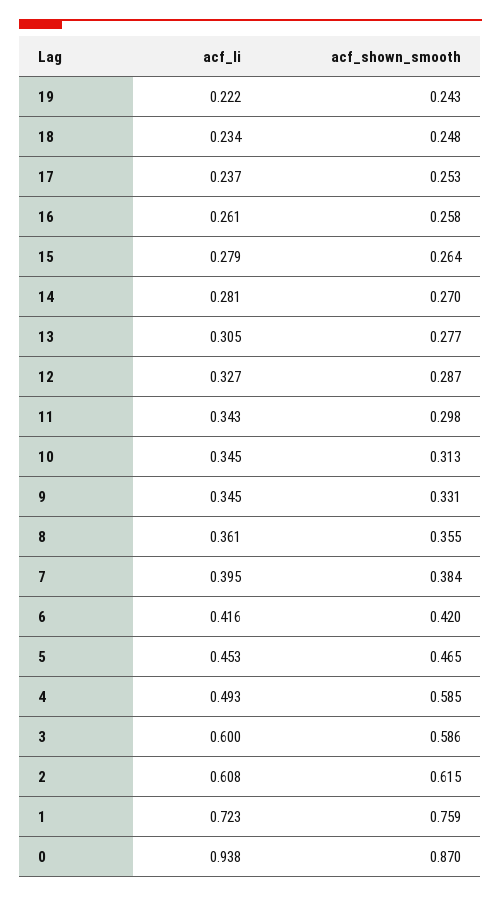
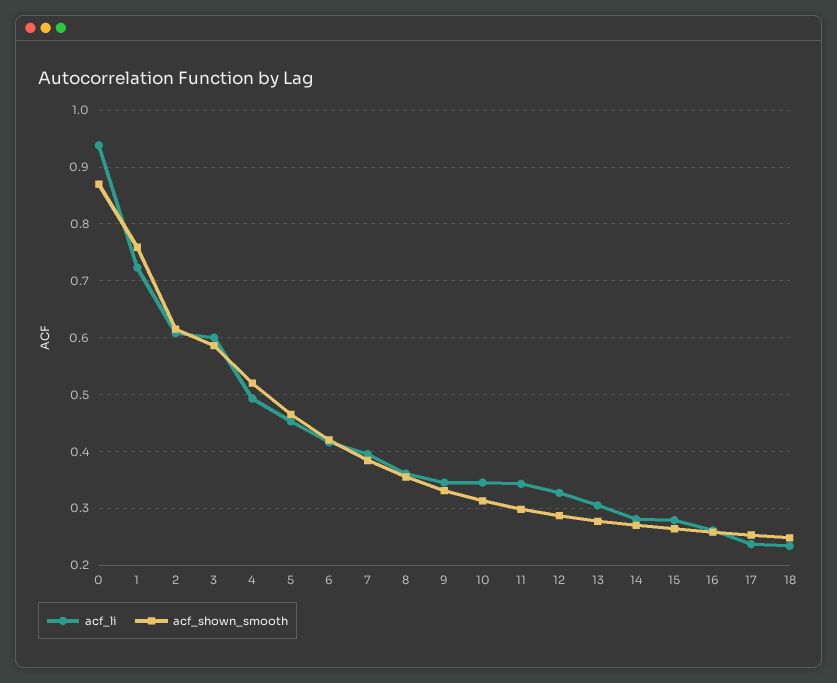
  {
    "acf_li": {
-     "19": 0.222,
      "18": 0.234,
      "17": 0.237,
      "16": 0.261,
      "15": 0.279,
      "14": 0.281,
      "13": 0.305,
      "12": 0.327,
      "11": 0.343,
      "10": 0.345,
      "9": 0.345,
      "8": 0.361,
      "7": 0.395,
      "6": 0.416,
      "5": 0.453,
      "4": 0.493,
      "3": 0.6,
      "2": 0.608,
      "1": 0.723,
      "0": 0.938
    },
    "acf_shown_smooth": {
-     "19": 0.243,
      "18": 0.248,
      "17": 0.253,
      "16": 0.258,
      "15": 0.264,
      "14": 0.27,
      "13": 0.277,
      "12": 0.287,
      "11": 0.298,
      "10": 0.313,
      "9": 0.331,
      "8": 0.355,
      "7": 0.384,
      "6": 0.42,
      "5": 0.465,
-     "4": 0.585,
+     "4": 0.52,
      "3": 0.586,
      "2": 0.615,
      "1": 0.759,
      "0": 0.87
    }
  }

